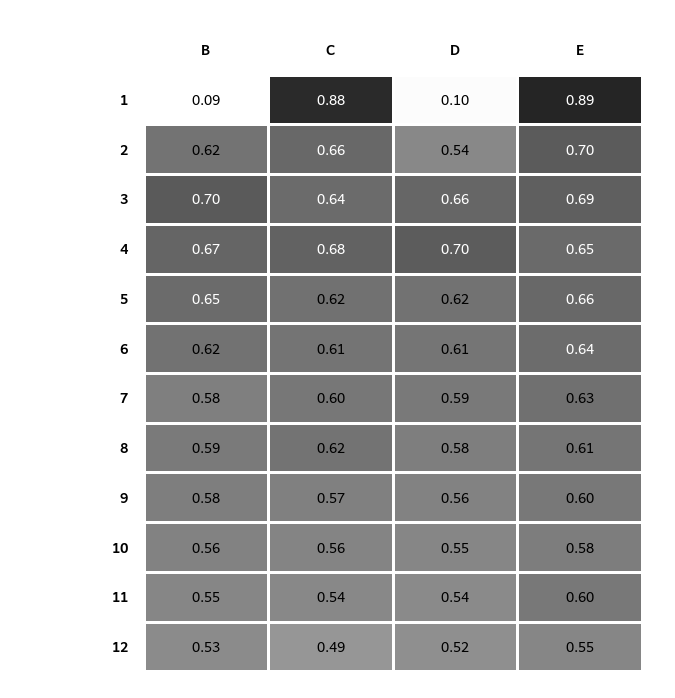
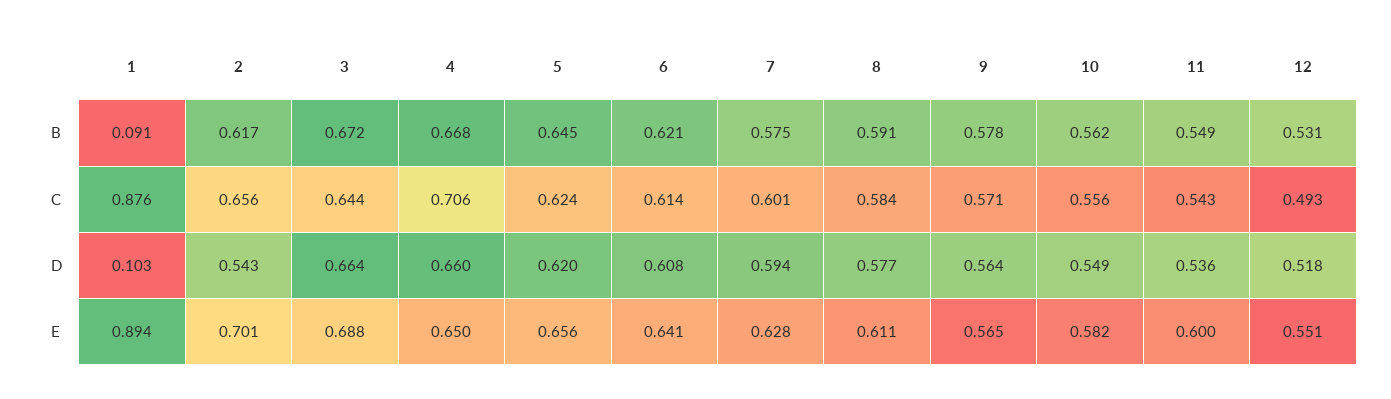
  {
    "B": {
      "1": 0.091,
      "2": 0.617,
-     "3": 0.7,
+     "3": 0.672,
      "4": 0.668,
      "5": 0.645,
      "6": 0.621,
      "7": 0.575,
      "8": 0.591,
      "9": 0.578,
      "10": 0.562,
      "11": 0.549,
      "12": 0.531
    },
    "C": {
      "1": 0.876,
      "2": 0.656,
      "3": 0.644,
-     "4": 0.68,
+     "4": 0.706,
      "5": 0.624,
      "6": 0.614,
      "7": 0.601,
-     "8": 0.62,
+     "8": 0.584,
      "9": 0.571,
      "10": 0.556,
      "11": 0.543,
      "12": 0.493
    },
    "D": {
      "1": 0.103,
      "2": 0.543,
      "3": 0.664,
-     "4": 0.7,
+     "4": 0.66,
      "5": 0.62,
      "6": 0.608,
      "7": 0.594,
      "8": 0.577,
      "9": 0.564,
      "10": 0.549,
      "11": 0.536,
      "12": 0.518
    },
    "E": {
      "1": 0.894,
      "2": 0.701,
      "3": 0.688,
      "4": 0.65,
      "5": 0.656,
      "6": 0.641,
      "7": 0.628,
      "8": 0.611,
-     "9": 0.6,
+     "9": 0.565,
      "10": 0.582,
      "11": 0.6,
      "12": 0.551
    }
  }

